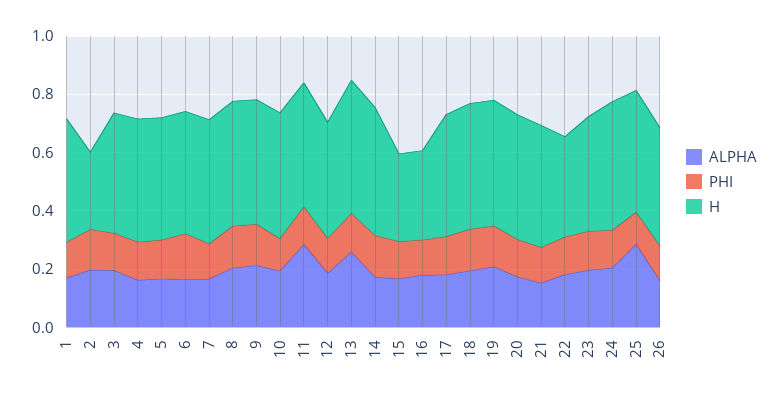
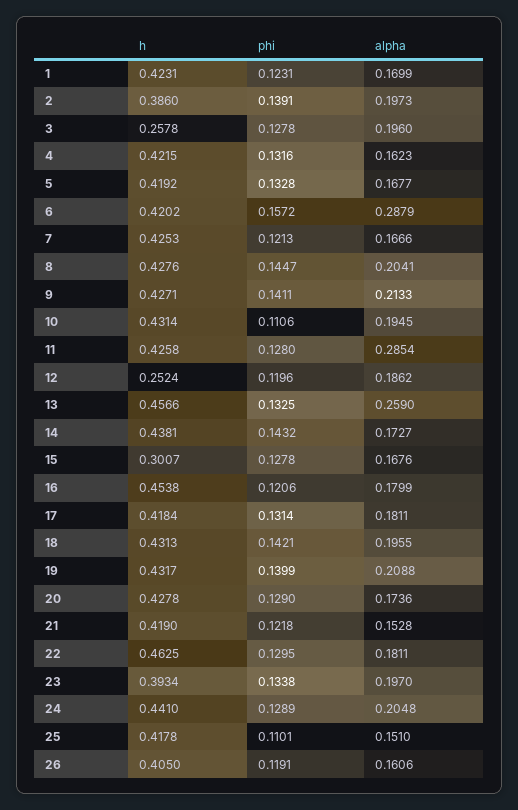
  {
    "ALPHA": {
      "1": 0.1699,
      "2": 0.1973,
      "3": 0.196,
      "4": 0.1623,
      "5": 0.1677,
-     "6": 0.15,
+     "6": 0.2879,
      "7": 0.1666,
      "8": 0.2041,
      "9": 0.2133,
      "10": 0.1945,
      "11": 0.2854,
      "12": 0.1862,
      "13": 0.259,
      "14": 0.1727,
      "15": 0.1676,
      "16": 0.1799,
      "17": 0.1811,
      "18": 0.1955,
      "19": 0.2088,
      "20": 0.1736,
      "21": 0.1528,
      "22": 0.1811,
      "23": 0.197,
      "24": 0.2048,
-     "25": 0.3,
+     "25": 0.151,
      "26": 0.1606
    },
    "PHI": {
      "1": 0.1231,
      "2": 0.1391,
      "3": 0.1278,
      "4": 0.1316,
      "5": 0.1328,
      "6": 0.1572,
      "7": 0.1213,
      "8": 0.1447,
      "9": 0.1411,
      "10": 0.1106,
      "11": 0.128,
      "12": 0.1196,
      "13": 0.1325,
      "14": 0.1432,
      "15": 0.1278,
      "16": 0.1206,
      "17": 0.1314,
      "18": 0.1421,
      "19": 0.1399,
      "20": 0.129,
      "21": 0.1218,
      "22": 0.1295,
      "23": 0.1338,
      "24": 0.1289,
      "25": 0.1101,
      "26": 0.1191
    },
    "H": {
      "1": 0.4231,
-     "2": 0.25,
+     "2": 0.386,
-     "3": 0.4,
+     "3": 0.2578,
      "4": 0.4215,
      "5": 0.4192,
      "6": 0.4202,
      "7": 0.4253,
      "8": 0.4276,
      "9": 0.4271,
      "10": 0.4314,
      "11": 0.4258,
-     "12": 0.4,
+     "12": 0.2524,
      "13": 0.4566,
      "14": 0.4381,
      "15": 0.3007,
-     "16": 0.3,
+     "16": 0.4538,
      "17": 0.4184,
      "18": 0.4313,
      "19": 0.4317,
      "20": 0.4278,
      "21": 0.419,
-     "22": 0.35,
+     "22": 0.4625,
      "23": 0.3934,
      "24": 0.441,
      "25": 0.4178,
      "26": 0.405
    }
  }

